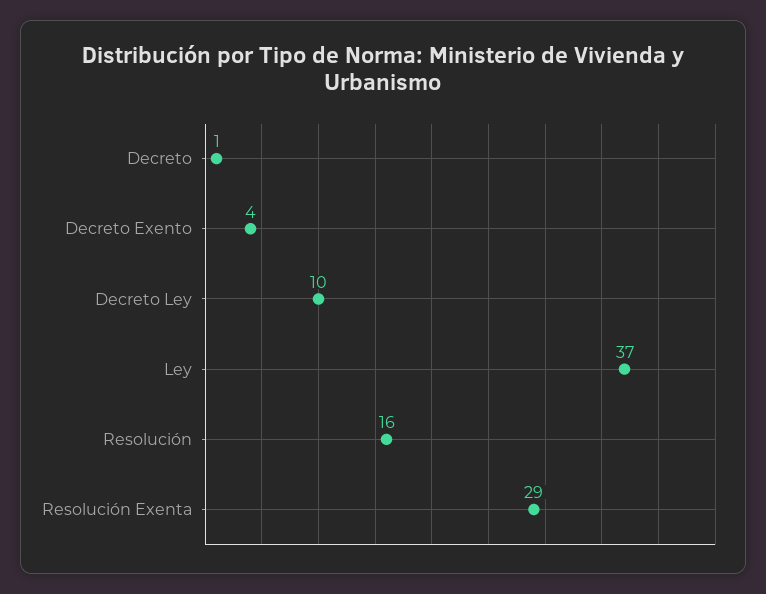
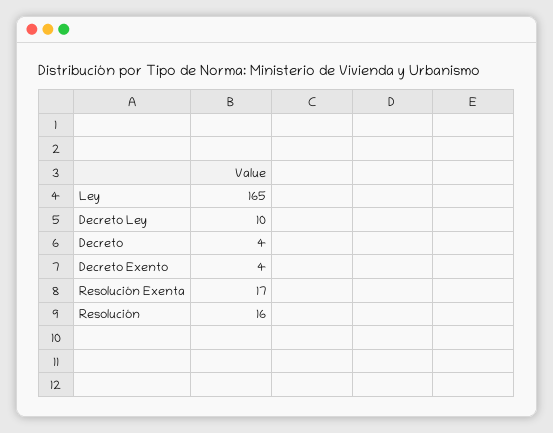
  {
-   "Decreto": 1,
+   "Decreto": 4,
    "Decreto Exento": 4,
    "Decreto Ley": 10,
-   "Ley": 37,
+   "Ley": 165,
    "Resolución": 16,
-   "Resolución Exenta": 29
+   "Resolución Exenta": 17
  }

